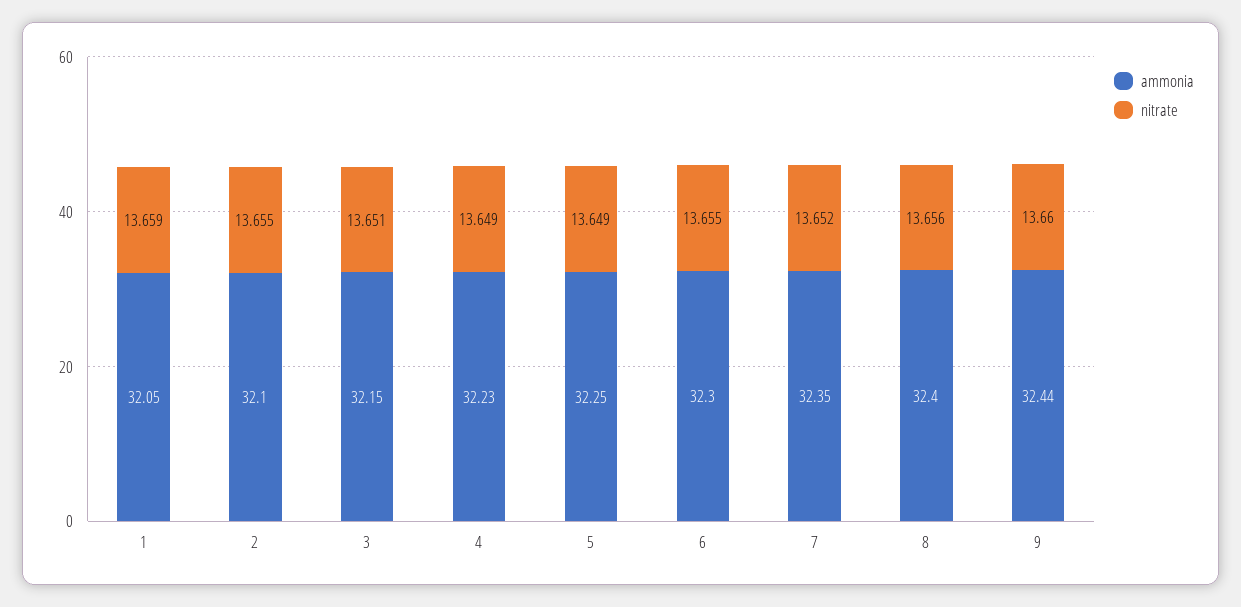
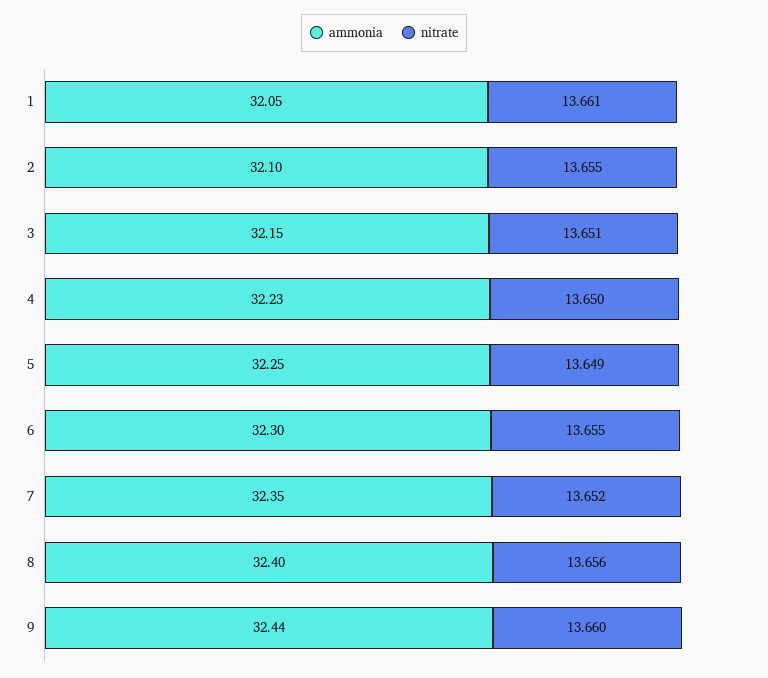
  {
    "ammonia": {
      "1": 32.05,
      "2": 32.1,
      "3": 32.15,
      "4": 32.23,
      "5": 32.25,
      "6": 32.3,
      "7": 32.35,
      "8": 32.4,
      "9": 32.44
    },
    "nitrate": {
-     "1": 13.659,
+     "1": 13.661,
      "2": 13.655,
      "3": 13.651,
-     "4": 13.649,
+     "4": 13.65,
      "5": 13.649,
      "6": 13.655,
      "7": 13.652,
      "8": 13.656,
      "9": 13.66
    }
  }

